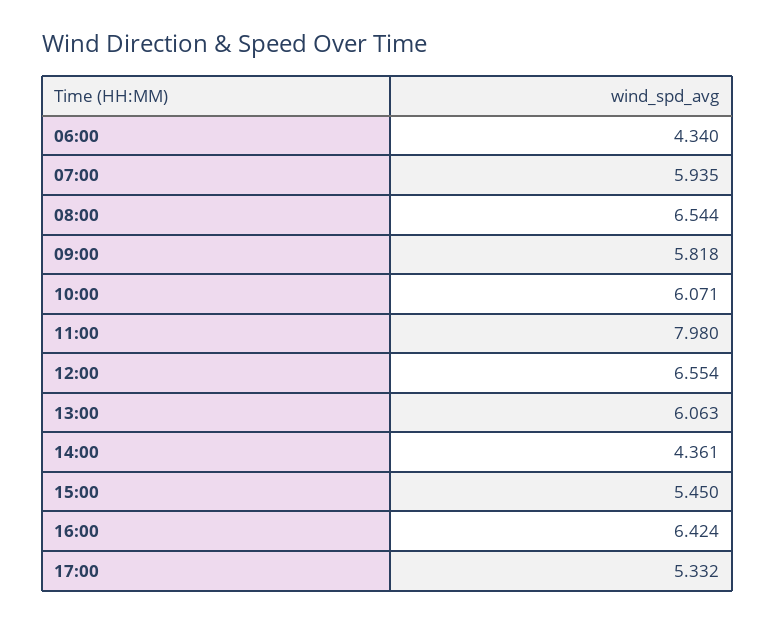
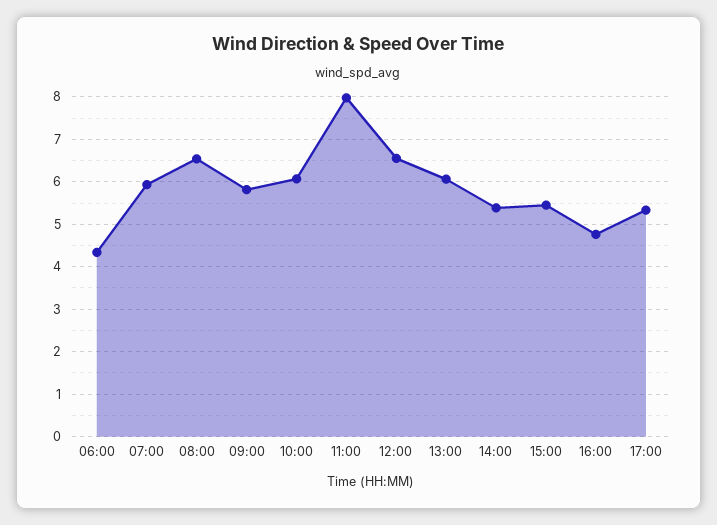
  {
    "06:00": 4.34,
    "07:00": 5.935,
    "08:00": 6.544,
    "09:00": 5.818,
    "10:00": 6.071,
    "11:00": 7.98,
    "12:00": 6.554,
    "13:00": 6.063,
-   "14:00": 4.361,
+   "14:00": 5.4,
    "15:00": 5.45,
-   "16:00": 6.424,
+   "16:00": 4.8,
    "17:00": 5.332
  }

